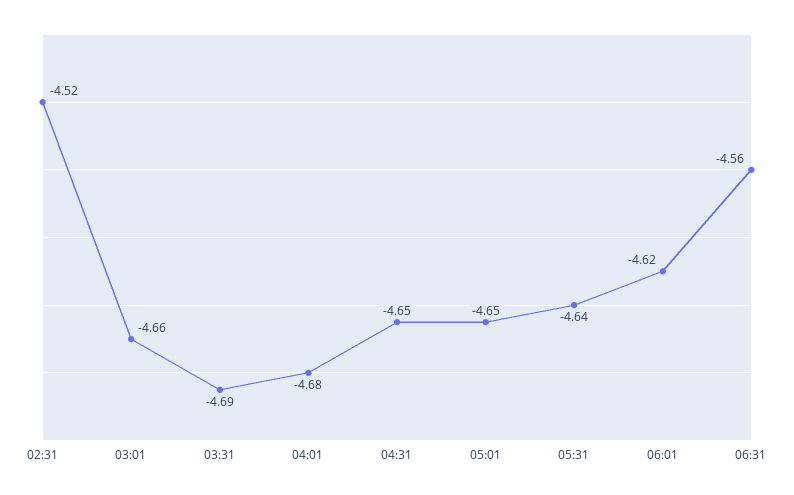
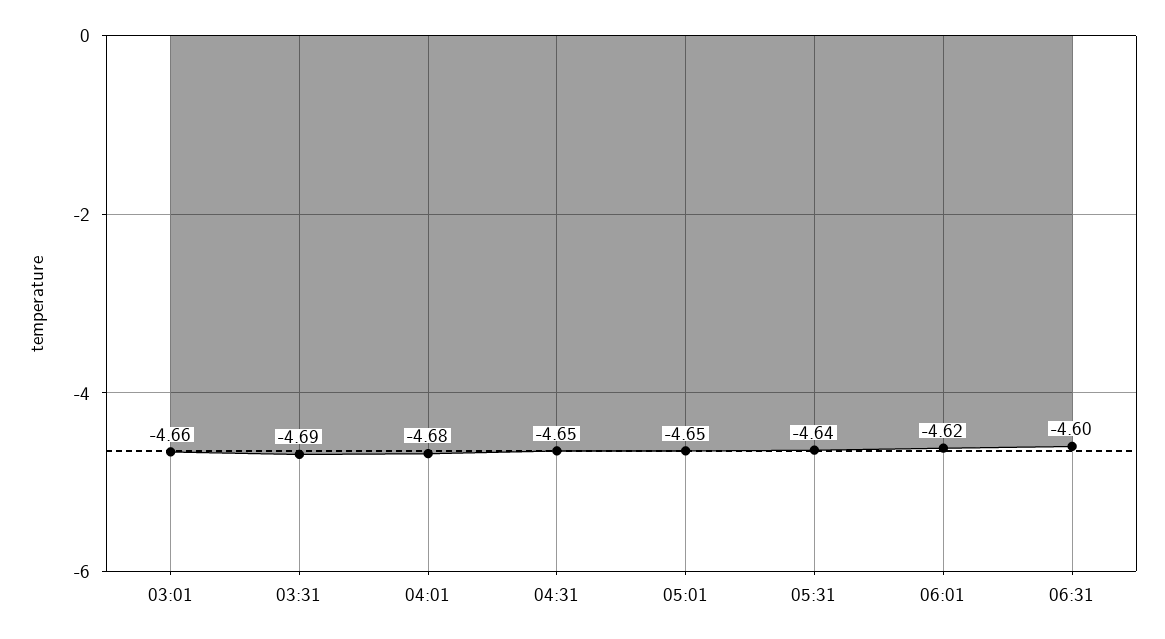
  {
-   "02:31": -4.52,
    "03:01": -4.66,
    "03:31": -4.69,
    "04:01": -4.68,
    "04:31": -4.65,
    "05:01": -4.65,
    "05:31": -4.64,
    "06:01": -4.62,
-   "06:31": -4.56
+   "06:31": -4.6
  }

